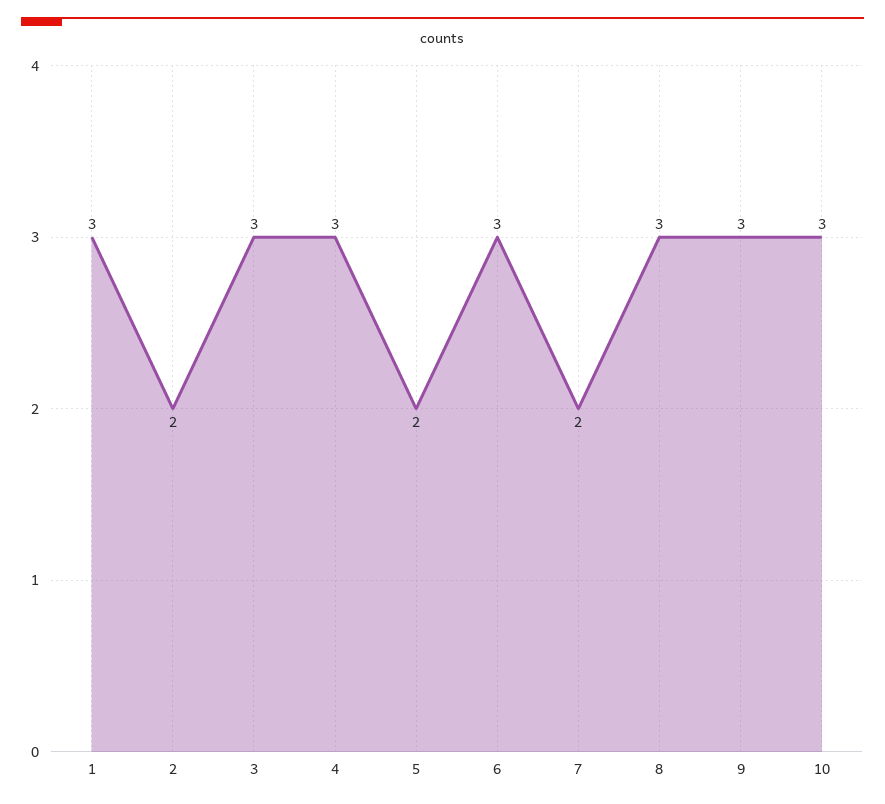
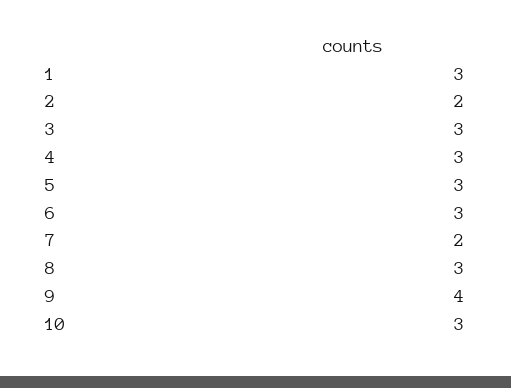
  {
    "1": 3,
    "2": 2,
    "3": 3,
    "4": 3,
-   "5": 2,
+   "5": 3,
    "6": 3,
    "7": 2,
    "8": 3,
-   "9": 3,
+   "9": 4,
    "10": 3
  }

